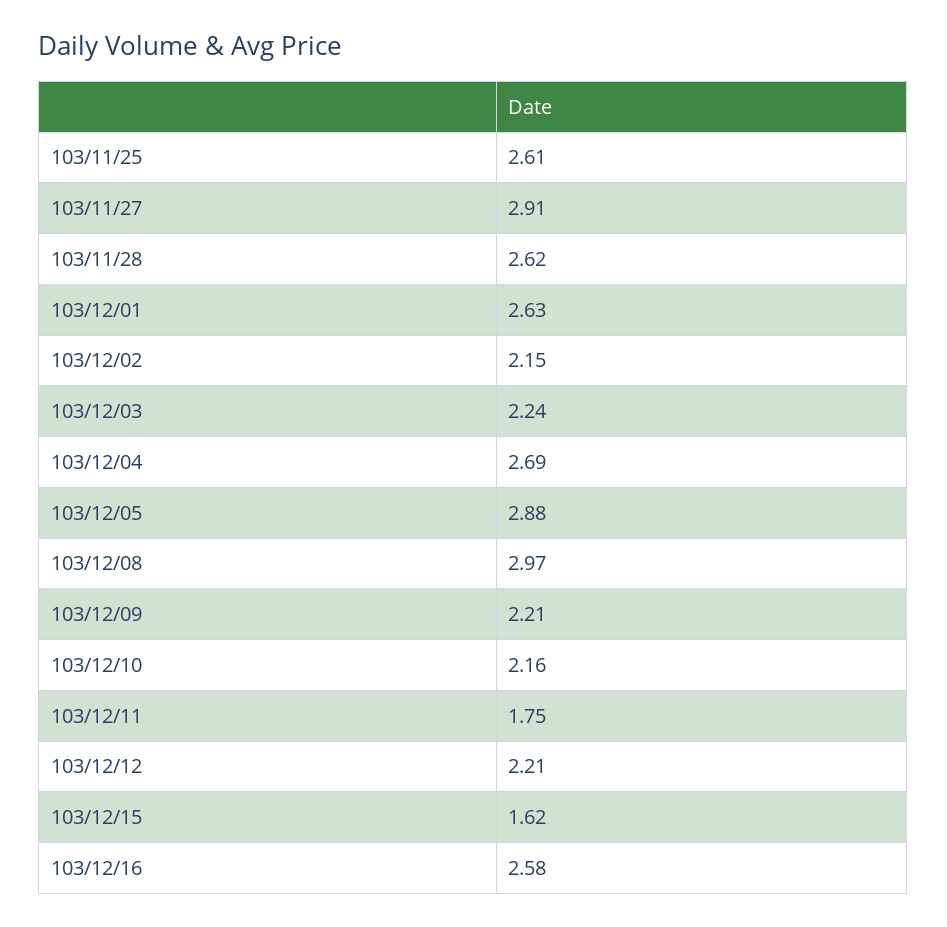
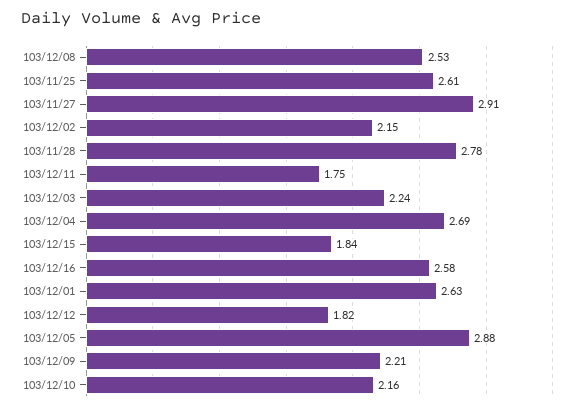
  {
    "103/11/25": 2.61,
    "103/11/27": 2.91,
-   "103/11/28": 2.62,
+   "103/11/28": 2.78,
    "103/12/01": 2.63,
    "103/12/02": 2.15,
    "103/12/03": 2.24,
    "103/12/04": 2.69,
    "103/12/05": 2.88,
-   "103/12/08": 2.97,
+   "103/12/08": 2.53,
    "103/12/09": 2.21,
    "103/12/10": 2.16,
    "103/12/11": 1.75,
-   "103/12/12": 2.21,
+   "103/12/12": 1.82,
-   "103/12/15": 1.62,
+   "103/12/15": 1.84,
    "103/12/16": 2.58
  }

